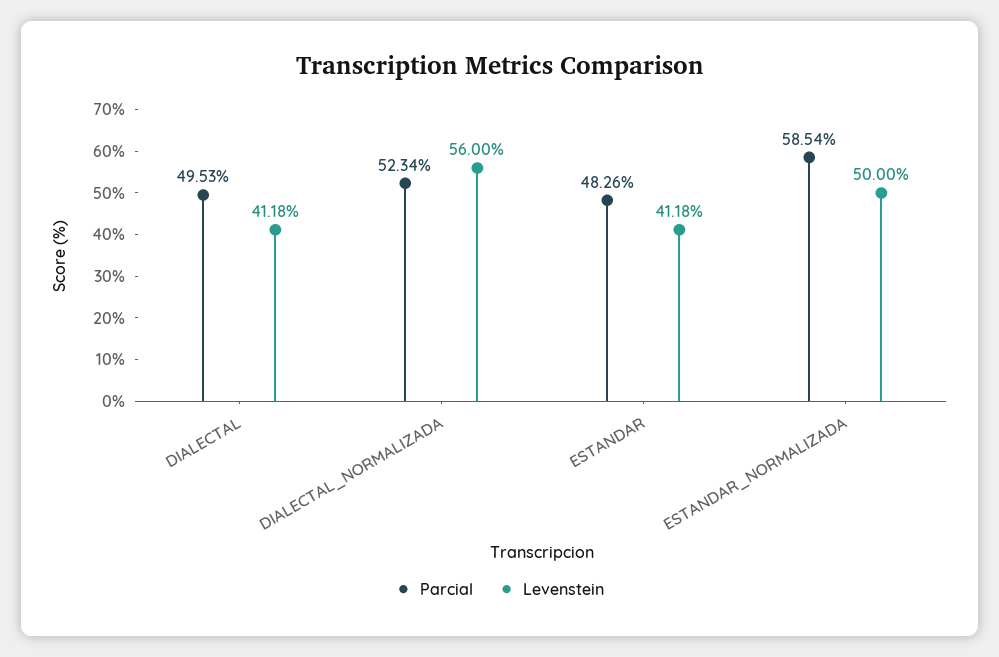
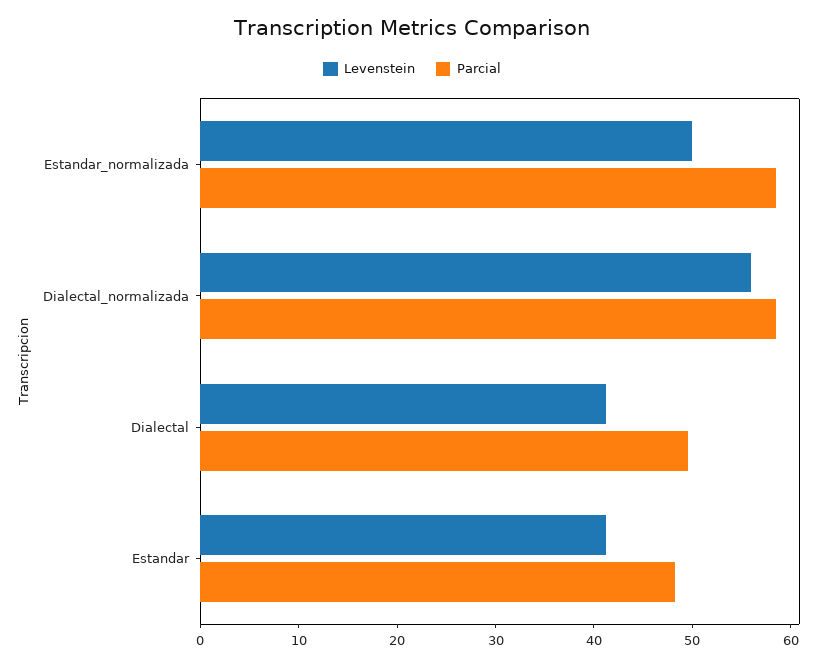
  {
    "Parcial": {
      "DIALECTAL": 49.53,
-     "DIALECTAL_NORMALIZADA": 52.34,
+     "DIALECTAL_NORMALIZADA": 58,
      "ESTANDAR": 48.26,
      "ESTANDAR_NORMALIZADA": 58.54
    },
    "Levenstein": {
      "DIALECTAL": 41.18,
      "DIALECTAL_NORMALIZADA": 56,
      "ESTANDAR": 41.18,
      "ESTANDAR_NORMALIZADA": 50
    }
  }

